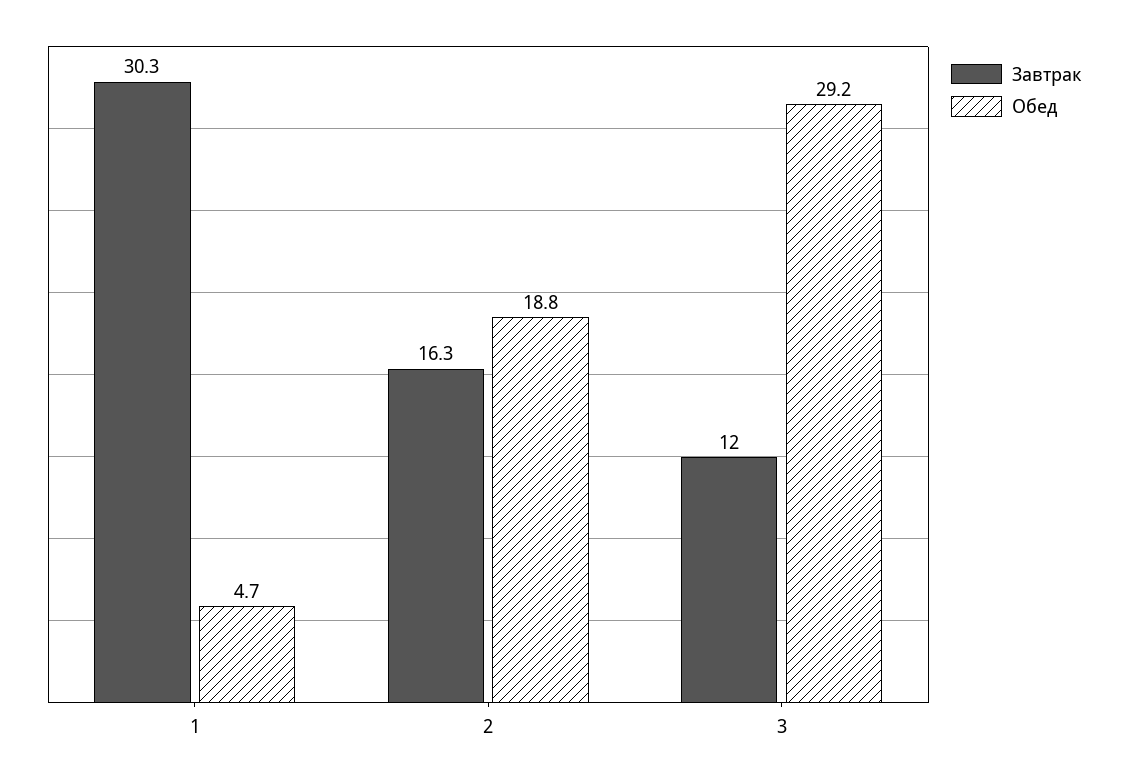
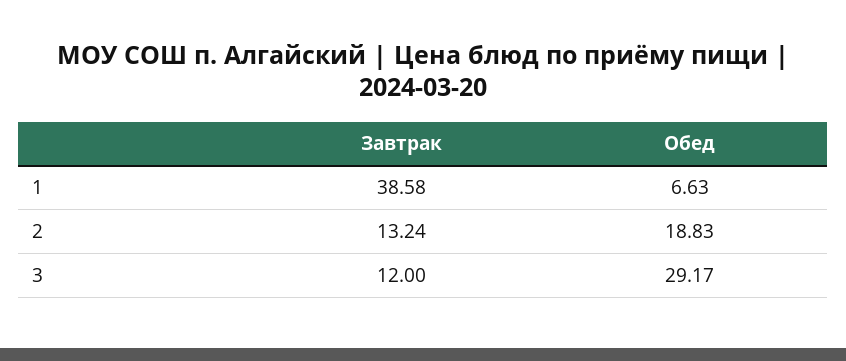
  {
    "Завтрак": {
-     "1": 30.3,
+     "1": 38.58,
-     "2": 16.3,
+     "2": 13.24,
      "3": 12
    },
    "Обед": {
-     "1": 4.7,
+     "1": 6.63,
      "2": 18.83,
      "3": 29.17
    }
  }

